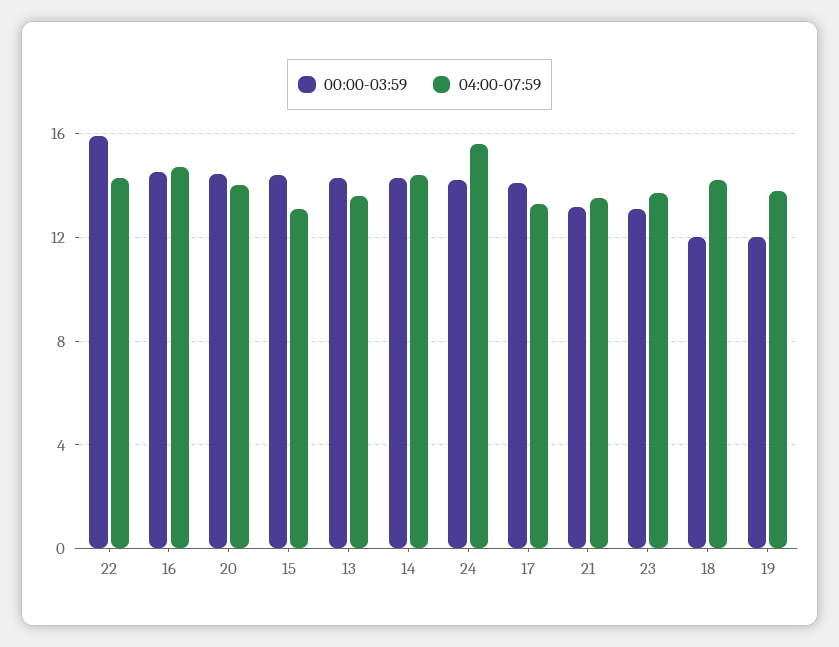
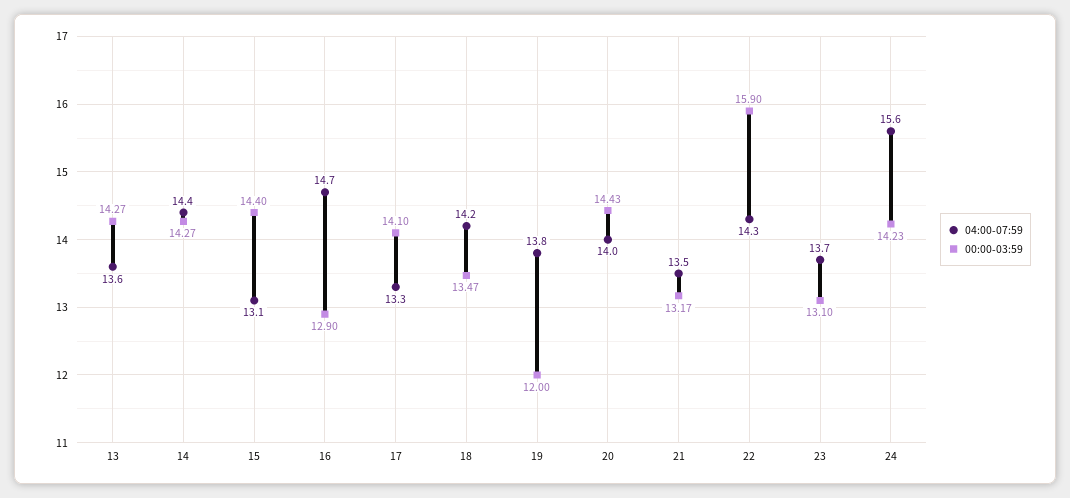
  {
    "00:00-03:59": {
      "22": 15.9,
-     "16": 14.5,
+     "16": 12.9,
      "20": 14.43,
      "15": 14.4,
      "13": 14.27,
      "14": 14.27,
      "24": 14.23,
      "17": 14.1,
      "21": 13.17,
      "23": 13.1,
-     "18": 12,
+     "18": 13.47,
      "19": 12
    },
    "04:00-07:59": {
      "22": 14.3,
      "16": 14.7,
      "20": 14,
      "15": 13.1,
      "13": 13.6,
      "14": 14.4,
      "24": 15.6,
      "17": 13.3,
      "21": 13.5,
      "23": 13.7,
      "18": 14.2,
      "19": 13.8
    }
  }

